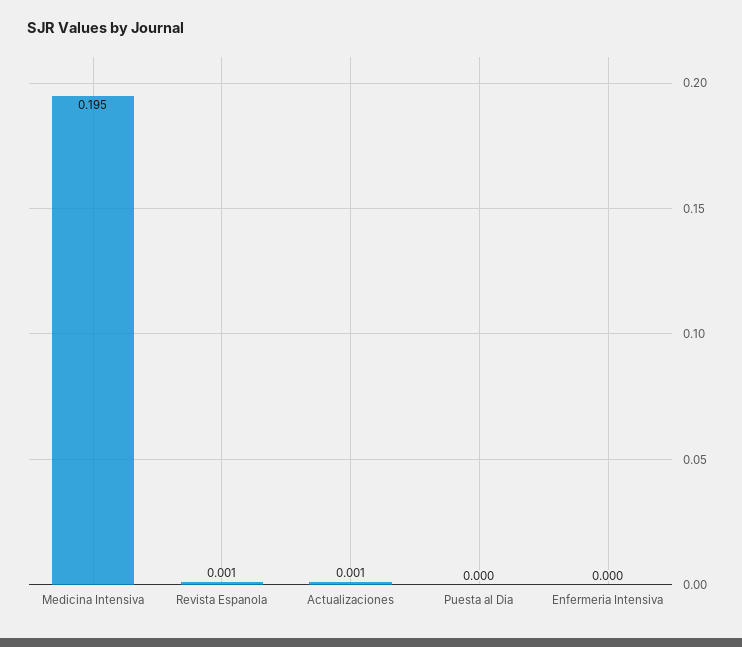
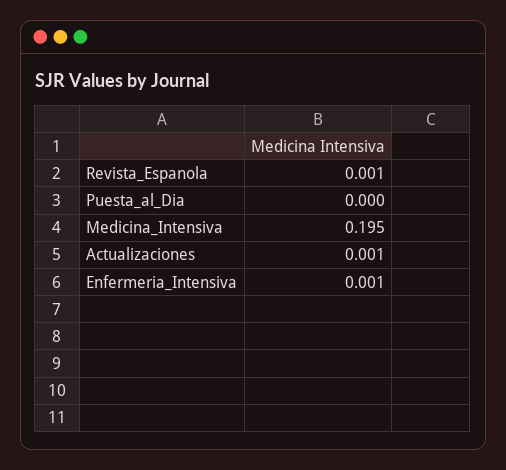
  {
    "Medicina Intensiva": 0.195,
    "Revista Espanola": 0.001,
    "Actualizaciones": 0.001,
    "Puesta al Dia": 0,
-   "Enfermeria Intensiva": 0
+   "Enfermeria Intensiva": 0.001
  }

